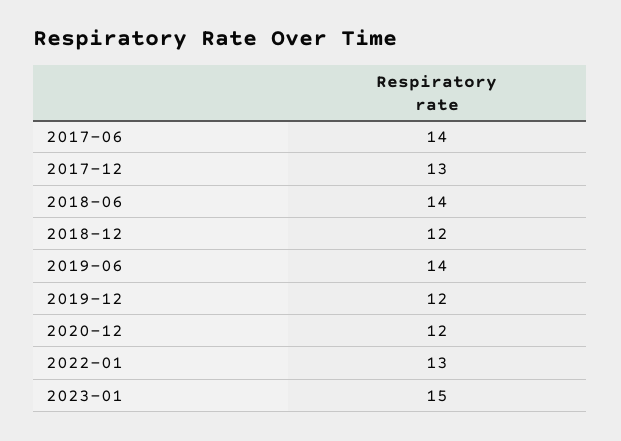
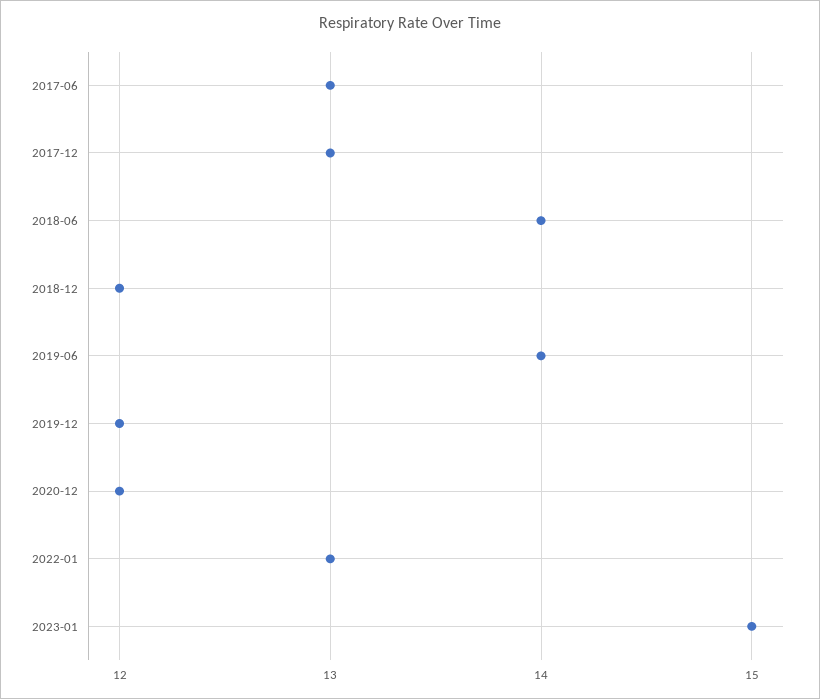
  {
-   "2017-06": 14,
+   "2017-06": 13,
    "2017-12": 13,
    "2018-06": 14,
    "2018-12": 12,
    "2019-06": 14,
    "2019-12": 12,
    "2020-12": 12,
    "2022-01": 13,
    "2023-01": 15
  }

